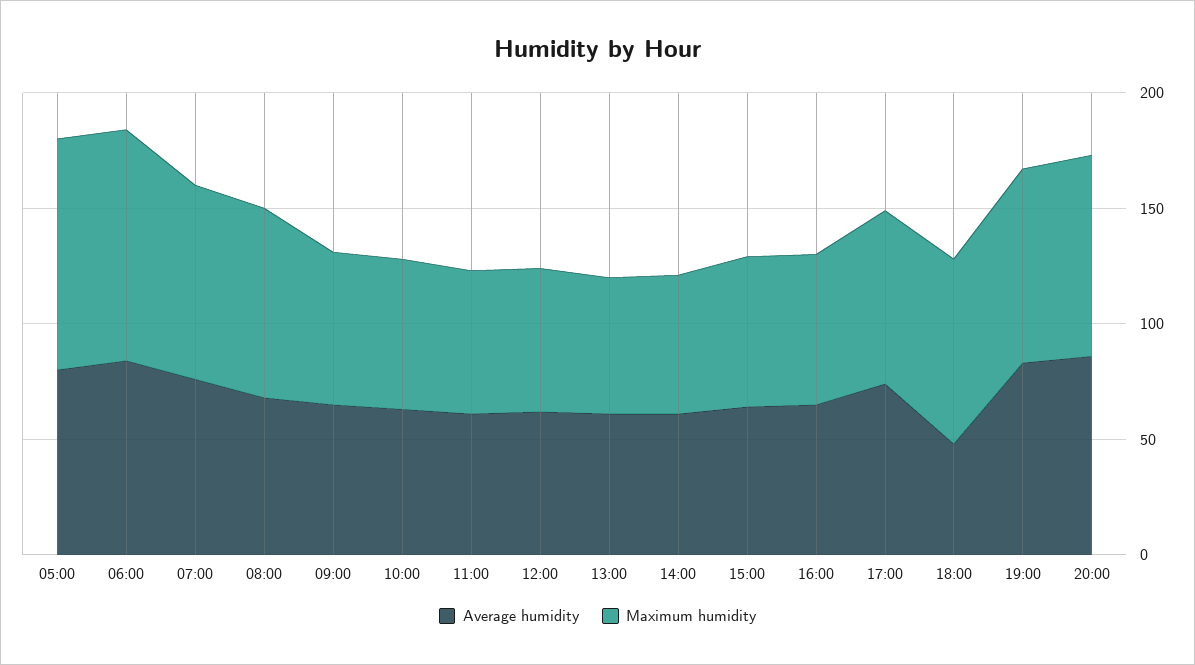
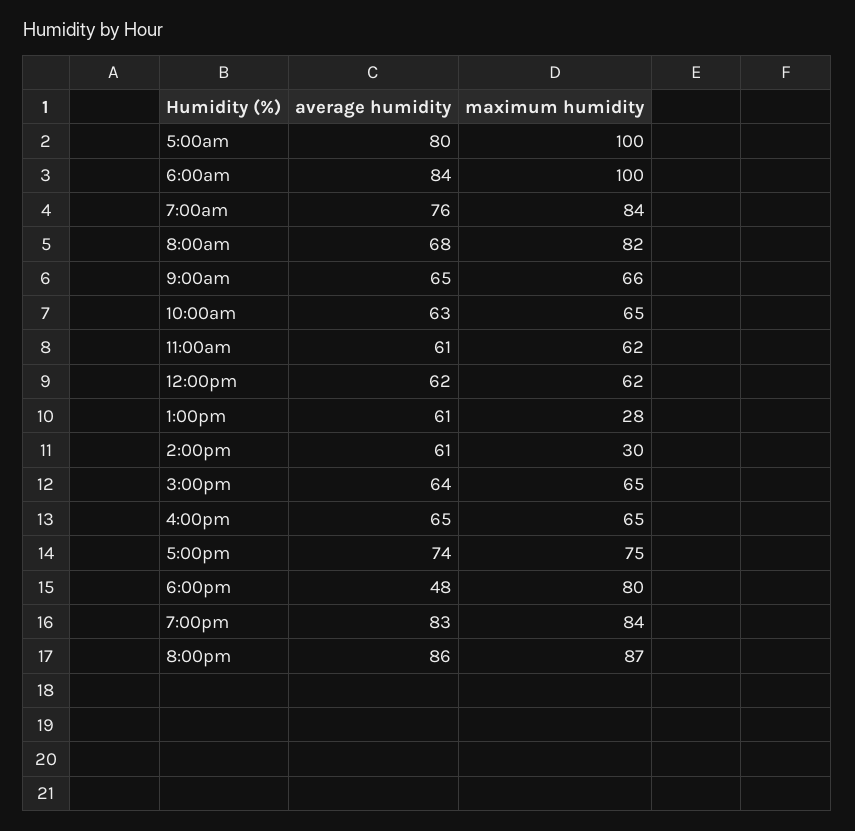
  {
    "Average humidity": {
      "05:00": 80,
      "06:00": 84,
      "07:00": 76,
      "08:00": 68,
      "09:00": 65,
      "10:00": 63,
      "11:00": 61,
      "12:00": 62,
      "13:00": 61,
      "14:00": 61,
      "15:00": 64,
      "16:00": 65,
      "17:00": 74,
      "18:00": 48,
      "19:00": 83,
      "20:00": 86
    },
    "Maximum humidity": {
      "05:00": 100,
      "06:00": 100,
      "07:00": 84,
      "08:00": 82,
      "09:00": 66,
      "10:00": 65,
      "11:00": 62,
      "12:00": 62,
-     "13:00": 60,
+     "13:00": 28,
-     "14:00": 60,
+     "14:00": 30,
      "15:00": 65,
      "16:00": 65,
      "17:00": 75,
      "18:00": 80,
      "19:00": 84,
      "20:00": 87
    }
  }

